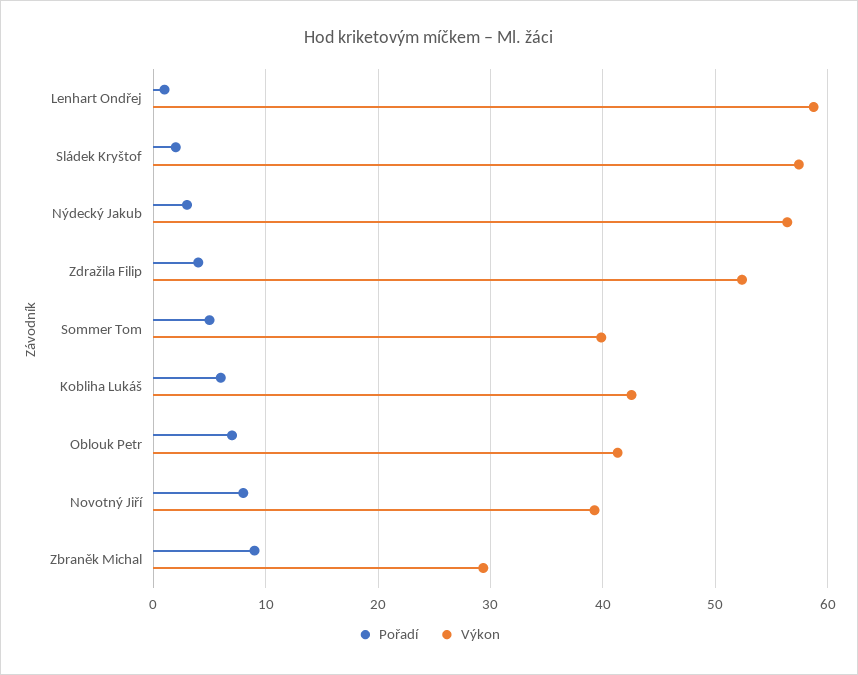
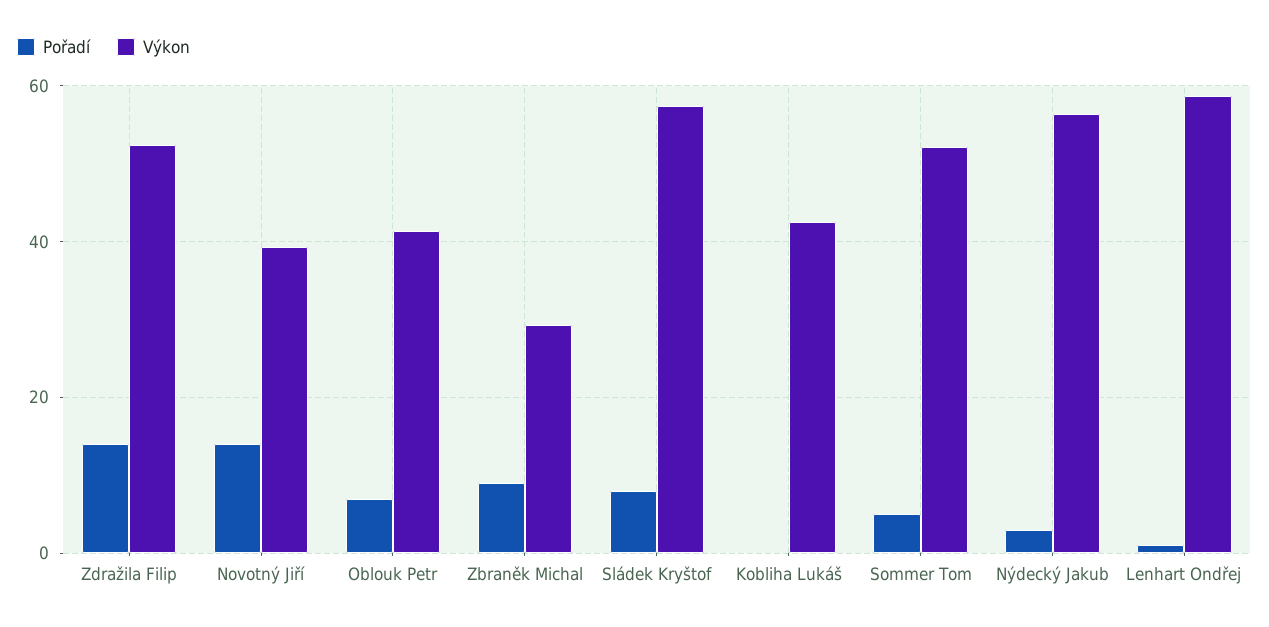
  {
    "Pořadí": {
      "Lenhart Ondřej": 1,
-     "Sládek Kryštof": 2,
+     "Sládek Kryštof": 8,
      "Nýdecký Jakub": 3,
-     "Zdražila Filip": 4,
+     "Zdražila Filip": 14,
      "Sommer Tom": 5,
-     "Kobliha Lukáš": 6,
+     "Kobliha Lukáš": 0,
      "Oblouk Petr": 7,
-     "Novotný Jiří": 8,
+     "Novotný Jiří": 14,
      "Zbraněk Michal": 9
    },
    "Výkon": {
      "Lenhart Ondřej": 59,
      "Sládek Kryštof": 57,
      "Nýdecký Jakub": 56,
      "Zdražila Filip": 52,
-     "Sommer Tom": 40,
+     "Sommer Tom": 52,
      "Kobliha Lukáš": 43,
      "Oblouk Petr": 41,
      "Novotný Jiří": 39,
      "Zbraněk Michal": 29
    }
  }

